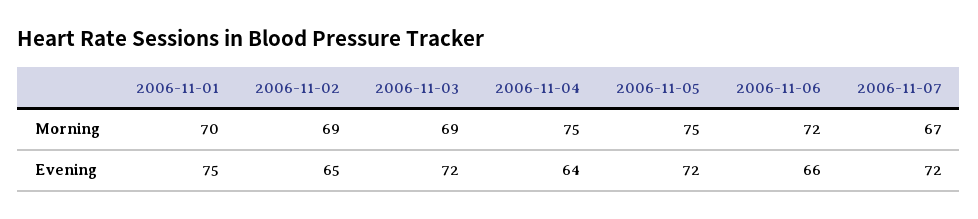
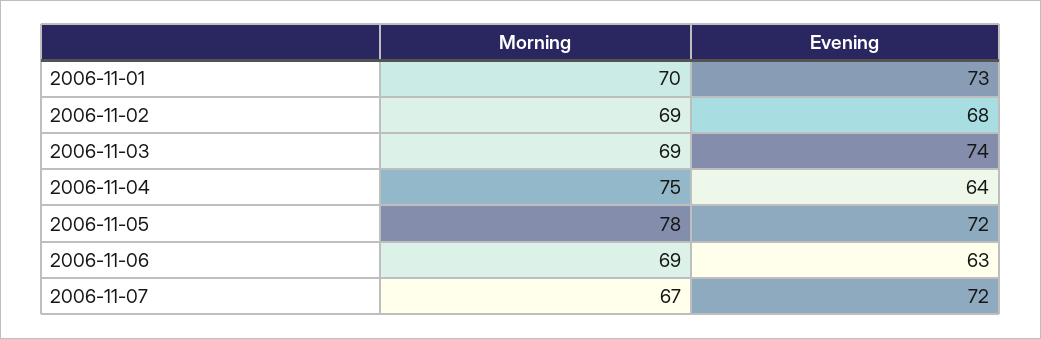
  {
    "2006-11-01": {
      "Morning": 70,
-     "Evening": 75
+     "Evening": 73
    },
    "2006-11-02": {
      "Morning": 69,
-     "Evening": 65
+     "Evening": 68
    },
    "2006-11-03": {
      "Morning": 69,
-     "Evening": 72
+     "Evening": 74
    },
    "2006-11-04": {
      "Morning": 75,
      "Evening": 64
    },
    "2006-11-05": {
-     "Morning": 75,
+     "Morning": 78,
      "Evening": 72
    },
    "2006-11-06": {
-     "Morning": 72,
+     "Morning": 69,
-     "Evening": 66
+     "Evening": 63
    },
    "2006-11-07": {
      "Morning": 67,
      "Evening": 72
    }
  }

